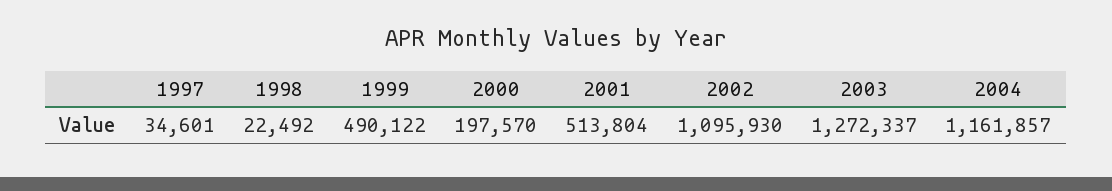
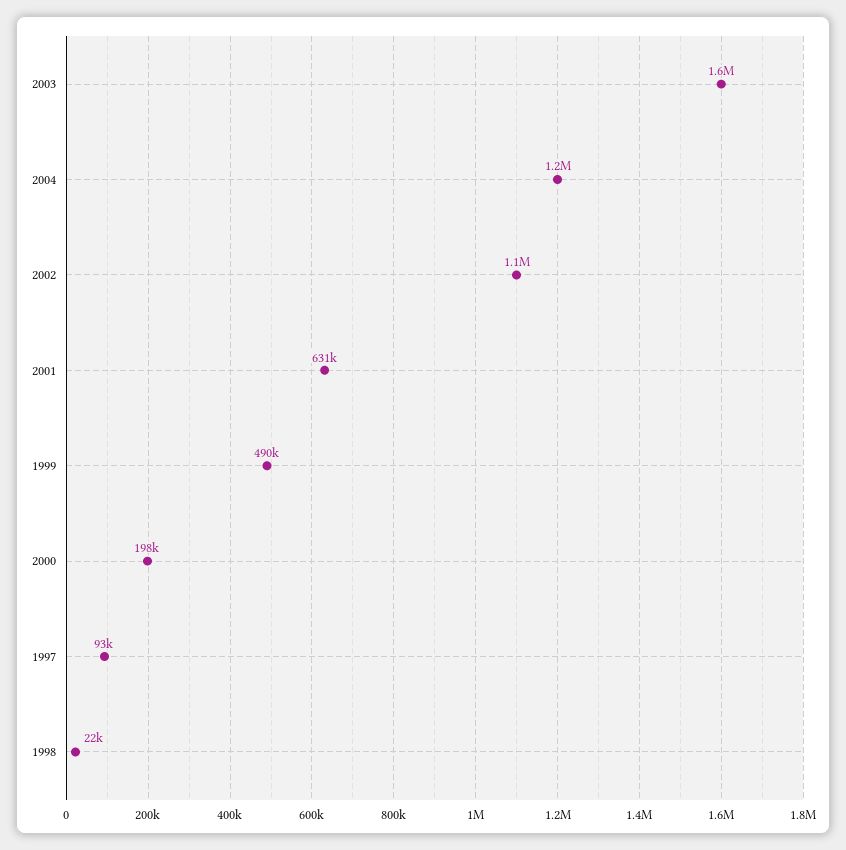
  {
-   "1997": 34601,
+   "1997": 93000,
    "1998": 22492,
    "1999": 490122,
    "2000": 197570,
-   "2001": 513804,
+   "2001": 631000,
    "2002": 1095930,
-   "2003": 1272337,
+   "2003": 1600000,
    "2004": 1161857
  }

